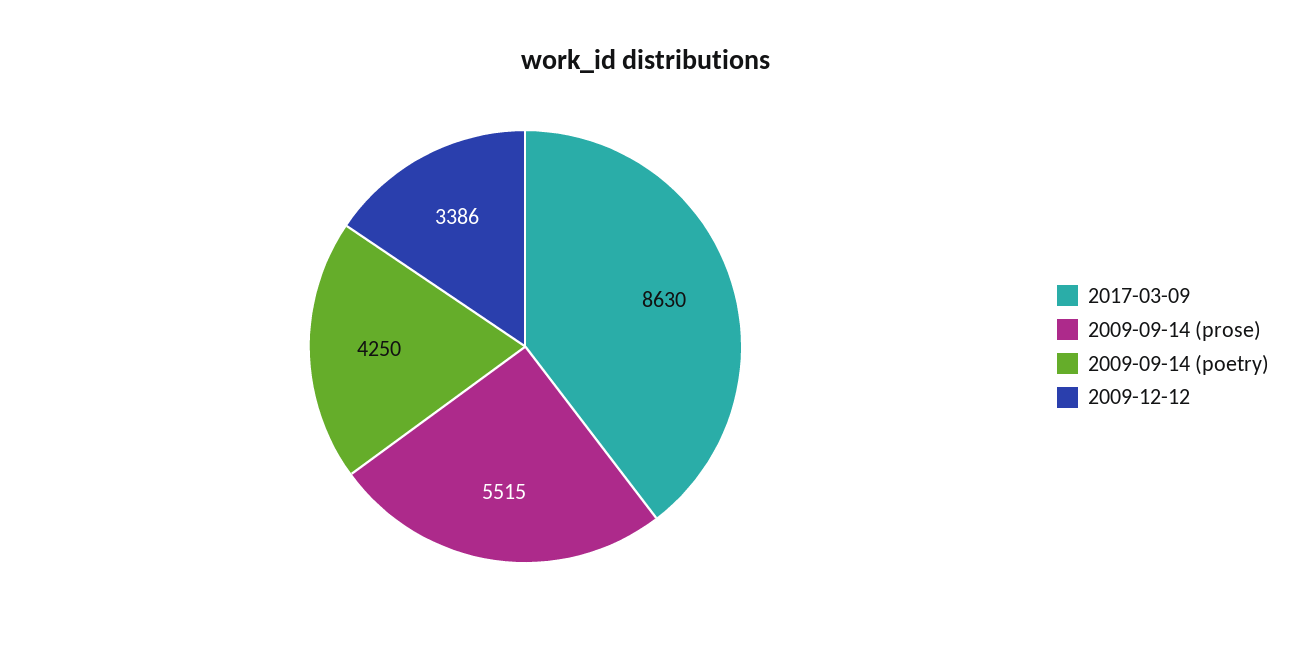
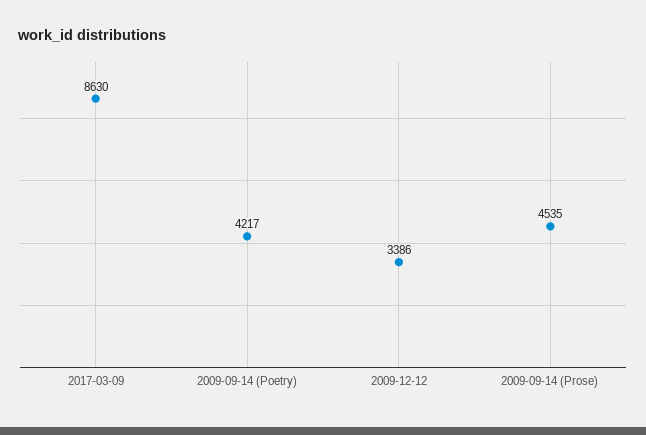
  {
    "2017-03-09": 8630,
-   "2009-09-14 (prose)": 5515,
+   "2009-09-14 (prose)": 4535,
-   "2009-09-14 (poetry)": 4250,
+   "2009-09-14 (poetry)": 4217,
    "2009-12-12": 3386
  }

